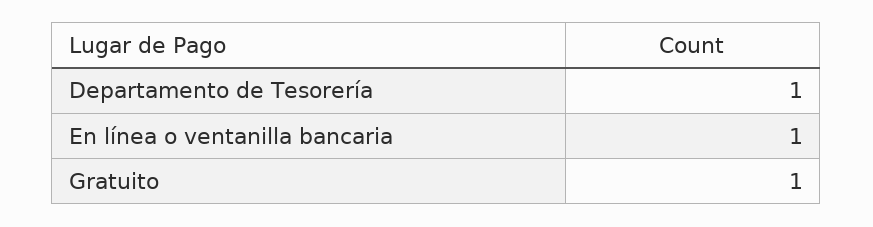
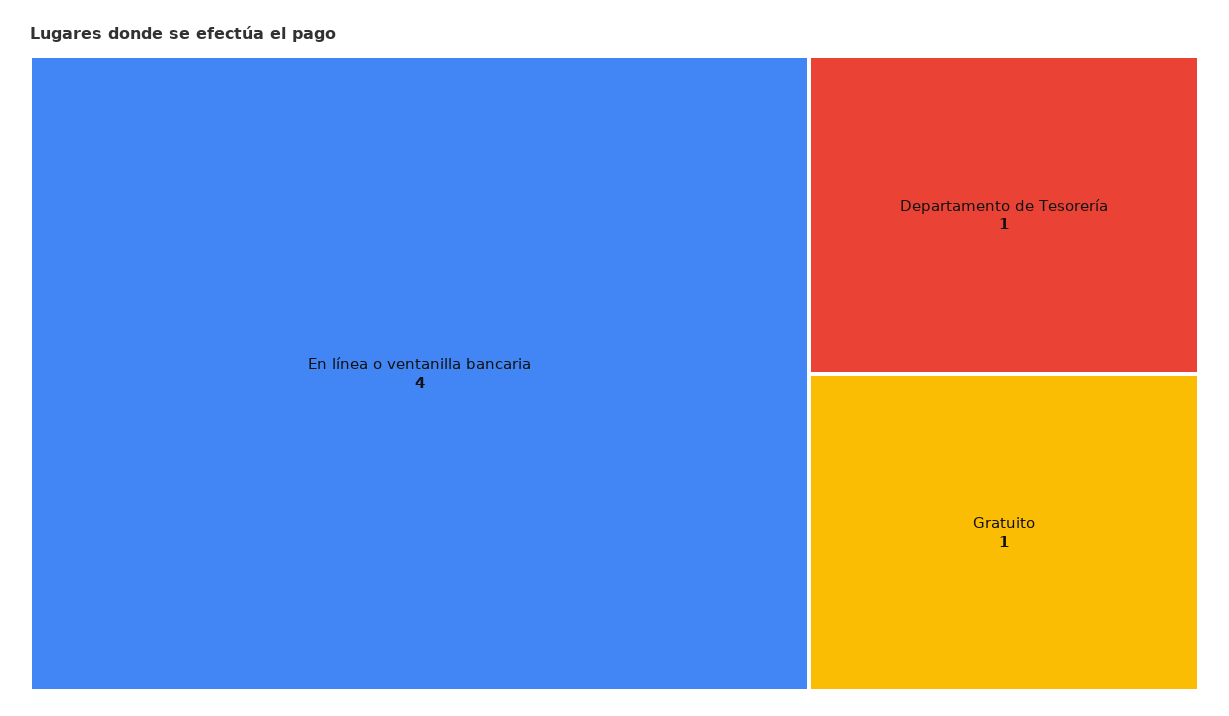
  {
    "Departamento de Tesorería": 1,
-   "En línea o ventanilla bancaria": 1,
+   "En línea o ventanilla bancaria": 4,
    "Gratuito": 1
  }

